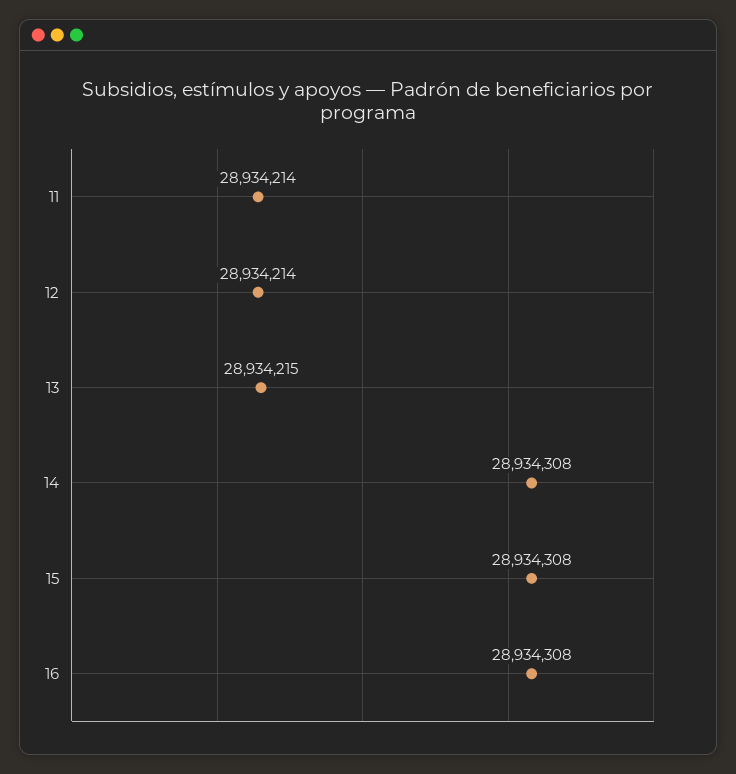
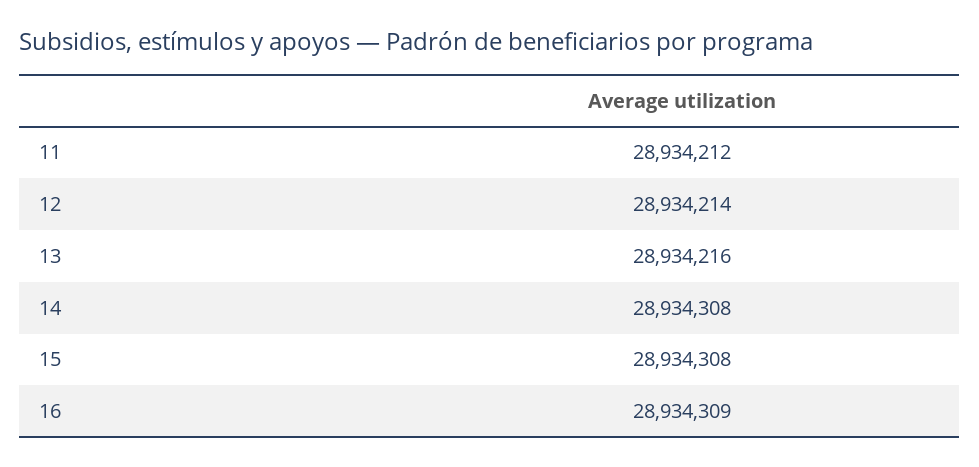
  {
-   "11": 28934214,
+   "11": 28934212,
    "12": 28934214,
-   "13": 28934215,
+   "13": 28934216,
    "14": 28934308,
    "15": 28934308,
-   "16": 28934308
+   "16": 28934309
  }

